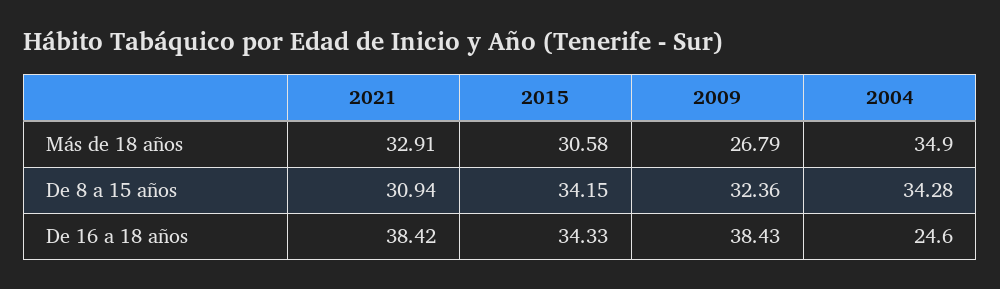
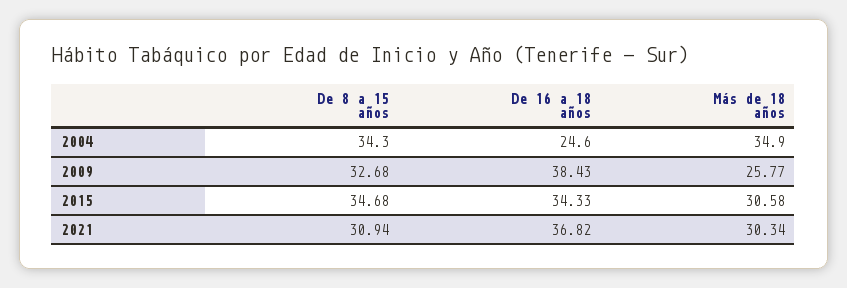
  {
    "2021": {
-     "Más de 18 años": 32.91,
+     "Más de 18 años": 30.34,
      "De 8 a 15 años": 30.94,
-     "De 16 a 18 años": 38.42
+     "De 16 a 18 años": 36.82
    },
    "2015": {
      "Más de 18 años": 30.58,
-     "De 8 a 15 años": 34.15,
+     "De 8 a 15 años": 34.68,
      "De 16 a 18 años": 34.33
    },
    "2009": {
-     "Más de 18 años": 26.79,
+     "Más de 18 años": 25.77,
-     "De 8 a 15 años": 32.36,
+     "De 8 a 15 años": 32.68,
      "De 16 a 18 años": 38.43
    },
    "2004": {
      "Más de 18 años": 34.9,
-     "De 8 a 15 años": 34.28,
+     "De 8 a 15 años": 34.3,
      "De 16 a 18 años": 24.6
    }
  }

